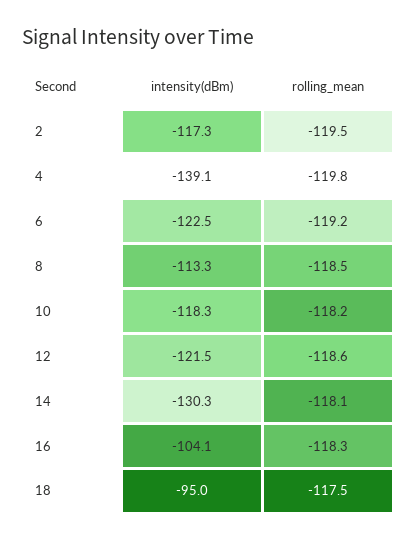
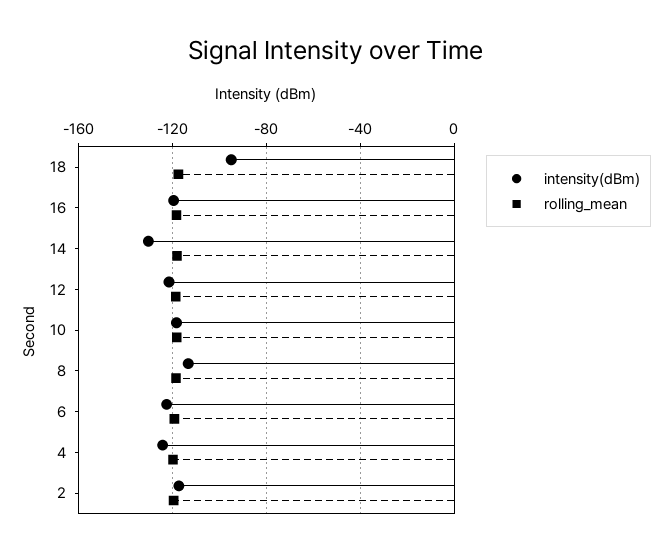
  {
    "intensity(dBm)": {
      "2": -117.3,
-     "4": -139.1,
+     "4": -125,
      "6": -122.5,
      "8": -113.3,
      "10": -118.3,
      "12": -121.5,
      "14": -130.3,
-     "16": -104.1,
+     "16": -120,
      "18": -95
    },
    "rolling_mean": {
      "2": -119.5,
      "4": -119.8,
      "6": -119.2,
      "8": -118.5,
      "10": -118.2,
      "12": -118.6,
      "14": -118.1,
      "16": -118.3,
      "18": -117.5
    }
  }

